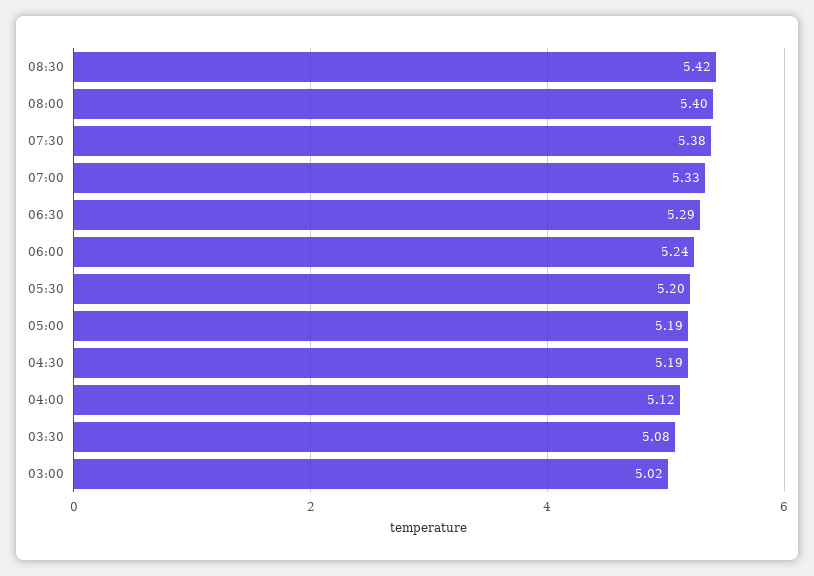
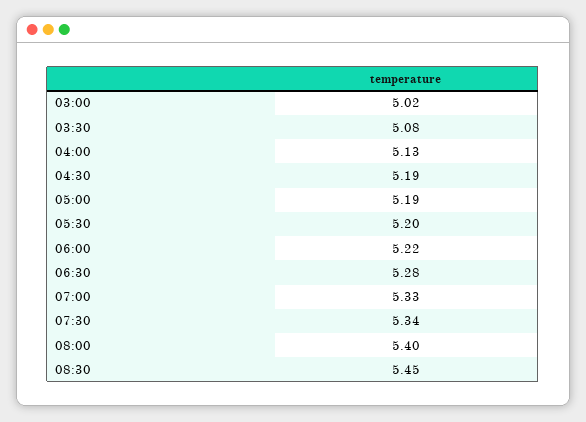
  {
-   "08:30": 5.42,
+   "08:30": 5.45,
    "08:00": 5.4,
-   "07:30": 5.38,
+   "07:30": 5.34,
    "07:00": 5.33,
-   "06:30": 5.29,
+   "06:30": 5.28,
-   "06:00": 5.24,
+   "06:00": 5.22,
    "05:30": 5.2,
    "05:00": 5.19,
    "04:30": 5.19,
-   "04:00": 5.12,
+   "04:00": 5.13,
    "03:30": 5.08,
    "03:00": 5.02
  }

